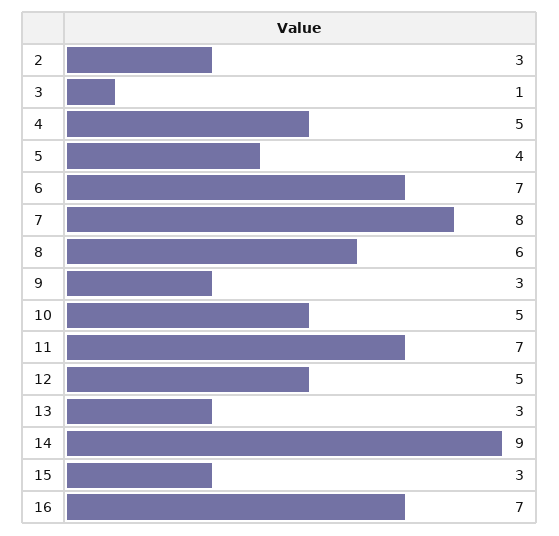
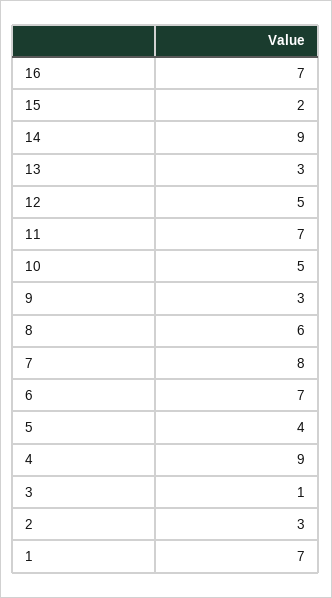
  {
    "2": 3,
    "3": 1,
-   "4": 5,
+   "4": 9,
    "5": 4,
    "6": 7,
    "7": 8,
    "8": 6,
    "9": 3,
    "10": 5,
    "11": 7,
    "12": 5,
    "13": 3,
    "14": 9,
-   "15": 3,
+   "15": 2,
-   "16": 7
+   "16": 7,
+   "1": 7
  }

